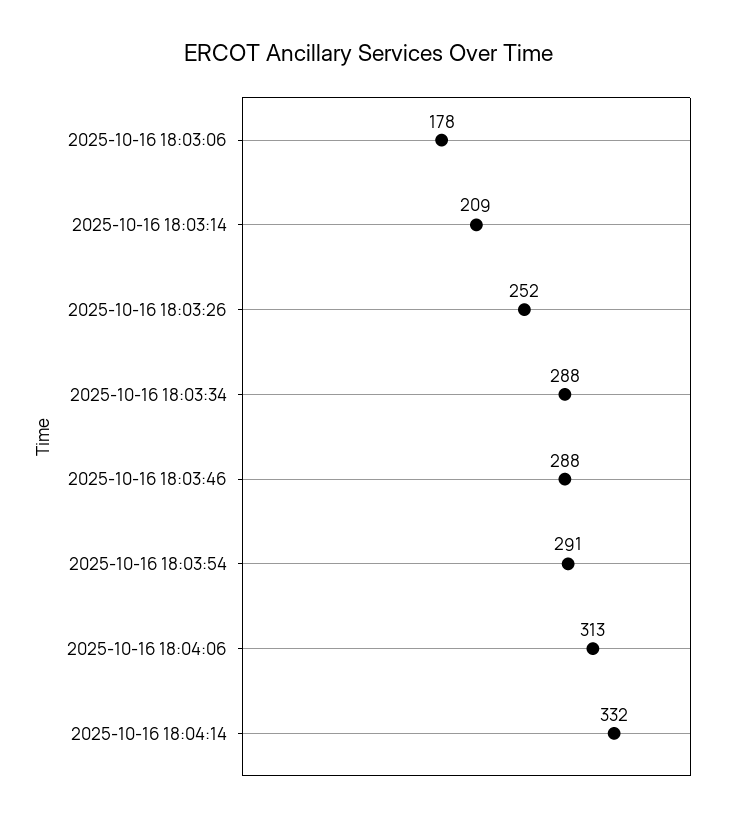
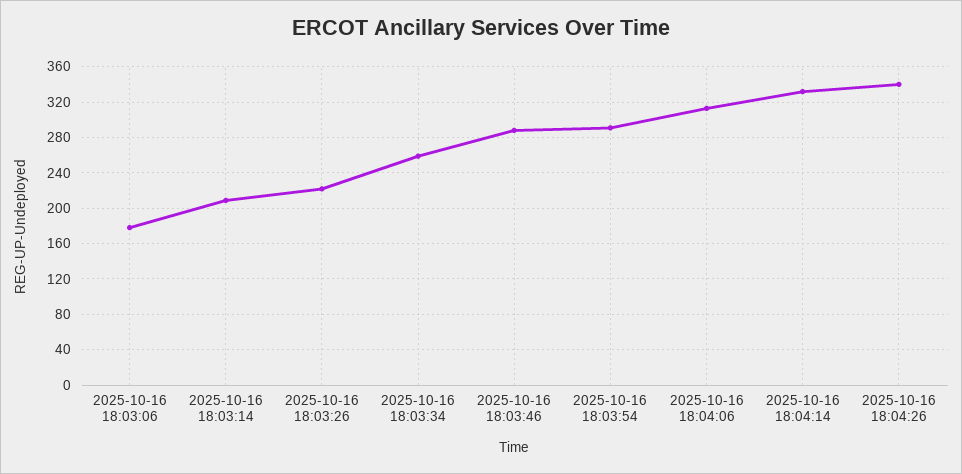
  {
    "2025-10-16 18:03:06": 178,
    "2025-10-16 18:03:14": 209,
-   "2025-10-16 18:03:26": 252,
+   "2025-10-16 18:03:26": 220,
-   "2025-10-16 18:03:34": 288,
+   "2025-10-16 18:03:34": 260,
    "2025-10-16 18:03:46": 288,
    "2025-10-16 18:03:54": 291,
    "2025-10-16 18:04:06": 313,
-   "2025-10-16 18:04:14": 332
+   "2025-10-16 18:04:14": 332,
+   "2025-10-16 18:04:26": 340
  }

